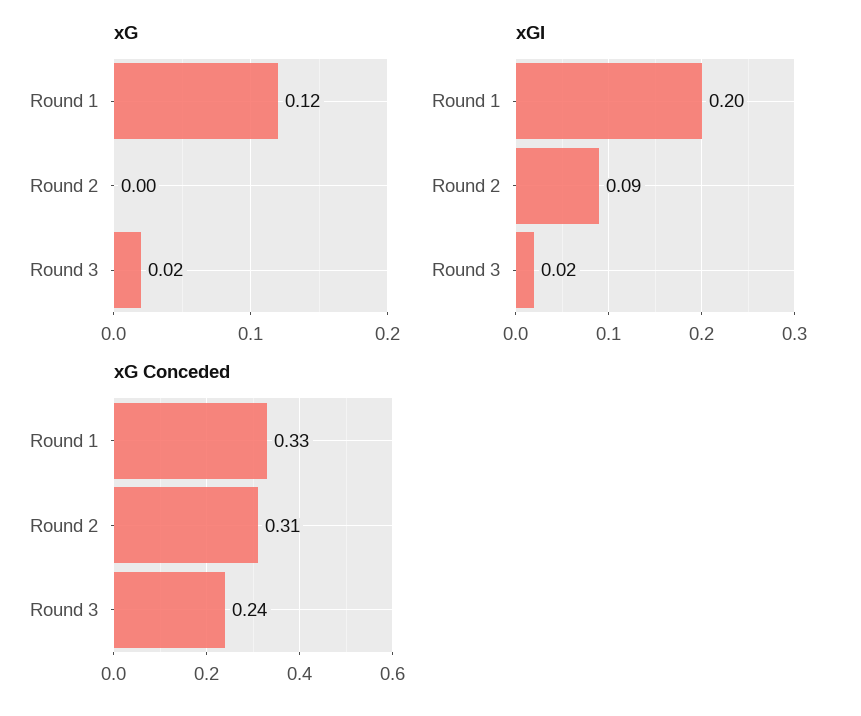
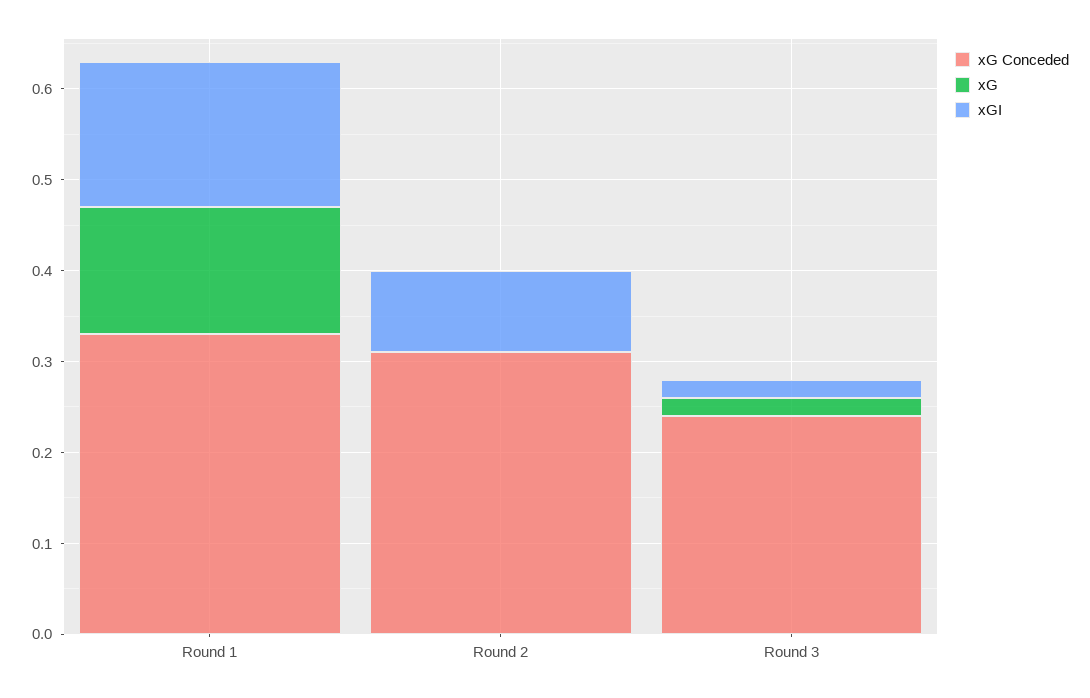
  {
    "xG": {
-     "Round 1": 0.12,
+     "Round 1": 0.14,
      "Round 2": 0,
      "Round 3": 0.02
    },
    "xGI": {
-     "Round 1": 0.2,
+     "Round 1": 0.16,
      "Round 2": 0.09,
      "Round 3": 0.02
    },
    "xG Conceded": {
      "Round 1": 0.33,
      "Round 2": 0.31,
      "Round 3": 0.24
    }
  }

